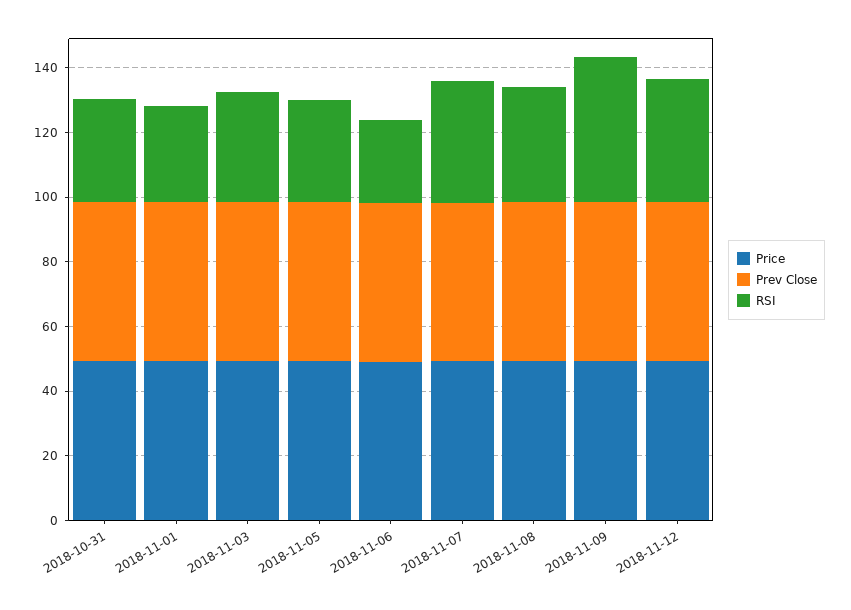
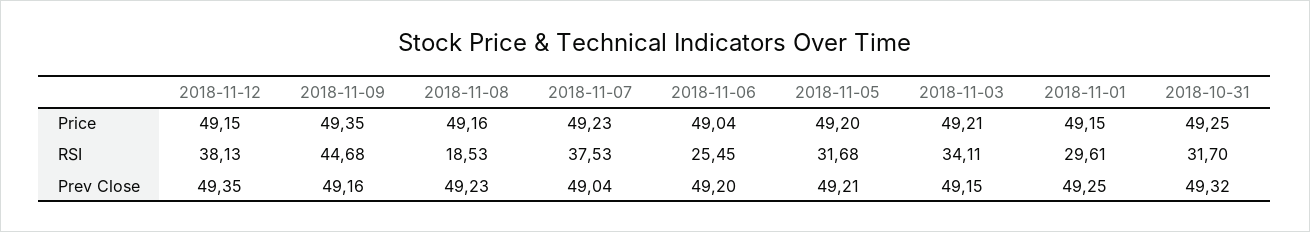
  {
    "Price": {
      "2018-10-31": 49.25,
      "2018-11-01": 49.15,
      "2018-11-03": 49.21,
      "2018-11-05": 49.2,
      "2018-11-06": 49.04,
      "2018-11-07": 49.23,
      "2018-11-08": 49.16,
      "2018-11-09": 49.35,
      "2018-11-12": 49.15
    },
    "Prev Close": {
      "2018-10-31": 49.32,
      "2018-11-01": 49.25,
      "2018-11-03": 49.15,
      "2018-11-05": 49.21,
      "2018-11-06": 49.2,
      "2018-11-07": 49.04,
      "2018-11-08": 49.23,
      "2018-11-09": 49.16,
      "2018-11-12": 49.35
    },
    "RSI": {
      "2018-10-31": 31.7,
      "2018-11-01": 29.61,
      "2018-11-03": 34.11,
      "2018-11-05": 31.68,
      "2018-11-06": 25.45,
      "2018-11-07": 37.53,
-     "2018-11-08": 35,
+     "2018-11-08": 18.53,
      "2018-11-09": 44.68,
      "2018-11-12": 38.13
    }
  }

